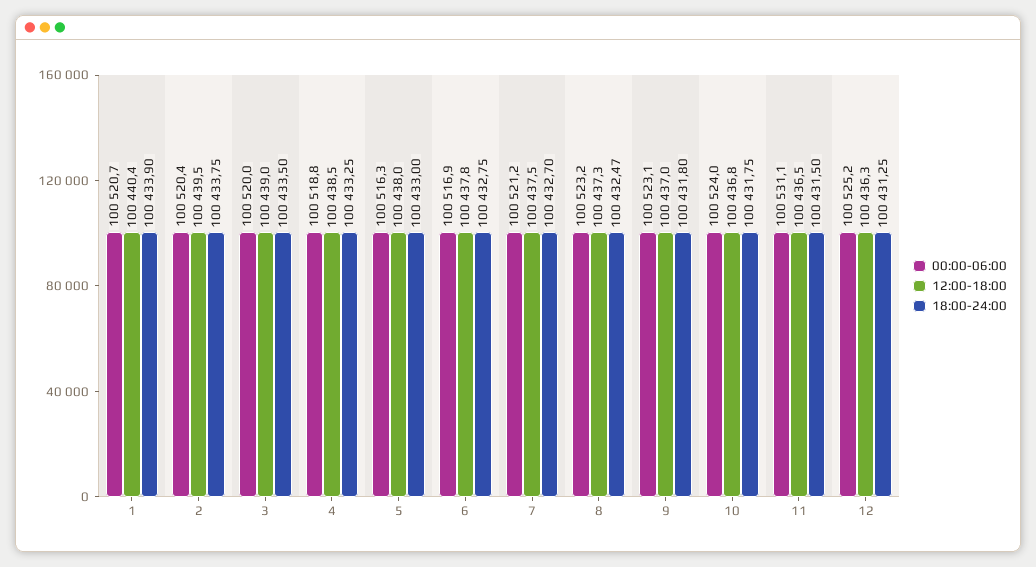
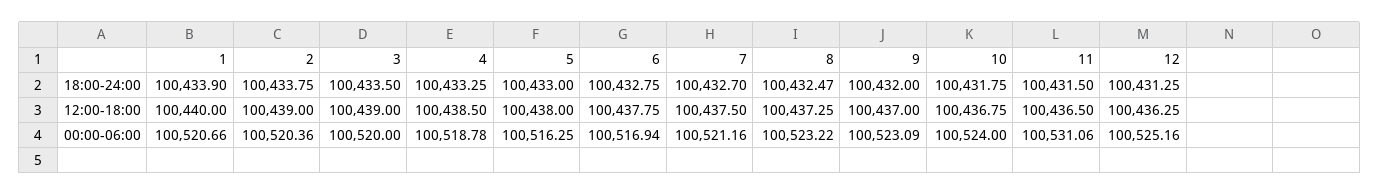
  {
    "00:00-06:00": {
      "1": 100520.66,
      "2": 100520.36,
      "3": 100520,
      "4": 100518.78,
      "5": 100516.25,
      "6": 100516.94,
      "7": 100521.16,
      "8": 100523.22,
      "9": 100523.09,
      "10": 100524,
      "11": 100531.06,
      "12": 100525.16
    },
    "12:00-18:00": {
-     "1": 100440.4,
+     "1": 100440,
-     "2": 100439.5,
+     "2": 100439,
      "3": 100439,
      "4": 100438.5,
      "5": 100438,
      "6": 100437.75,
      "7": 100437.5,
      "8": 100437.25,
      "9": 100437,
      "10": 100436.75,
      "11": 100436.5,
      "12": 100436.25
    },
    "18:00-24:00": {
      "1": 100433.9,
      "2": 100433.75,
      "3": 100433.5,
      "4": 100433.25,
      "5": 100433,
      "6": 100432.75,
      "7": 100432.7,
      "8": 100432.47,
-     "9": 100431.8,
+     "9": 100432,
      "10": 100431.75,
      "11": 100431.5,
      "12": 100431.25
    }
  }

